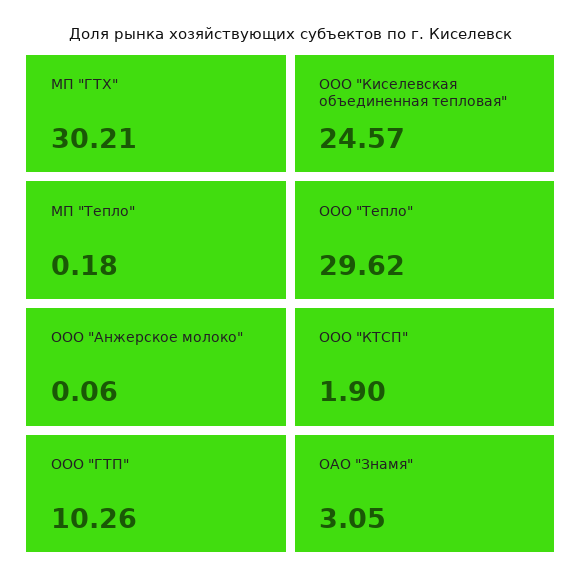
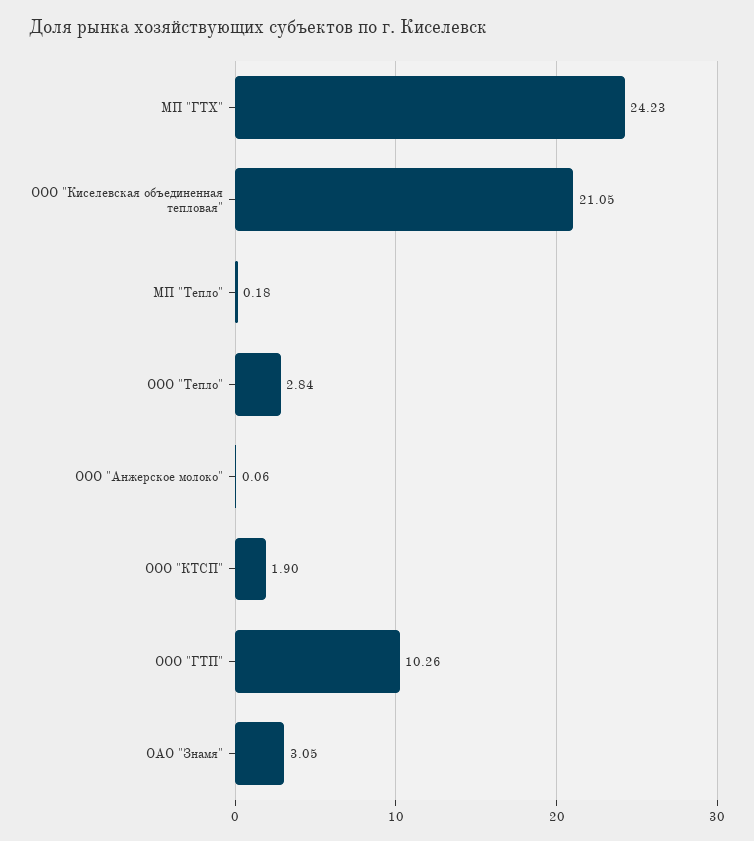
  {
-   "МП \"ГТХ\"": 30.21,
+   "МП \"ГТХ\"": 24.23,
-   "ООО \"Киселевская объединенная тепловая\"": 24.57,
+   "ООО \"Киселевская объединенная тепловая\"": 21.05,
    "МП \"Тепло\"": 0.18,
-   "ООО \"Тепло\"": 29.62,
+   "ООО \"Тепло\"": 2.84,
    "ООО \"Анжерское молоко\"": 0.06,
    "ООО \"КТСП\"": 1.9,
    "ООО \"ГТП\"": 10.26,
    "ОАО \"Знамя\"": 3.05
  }

